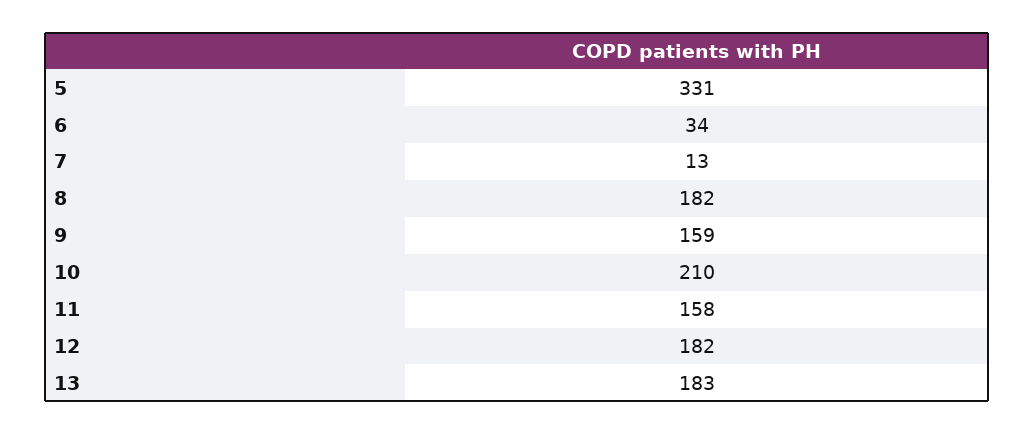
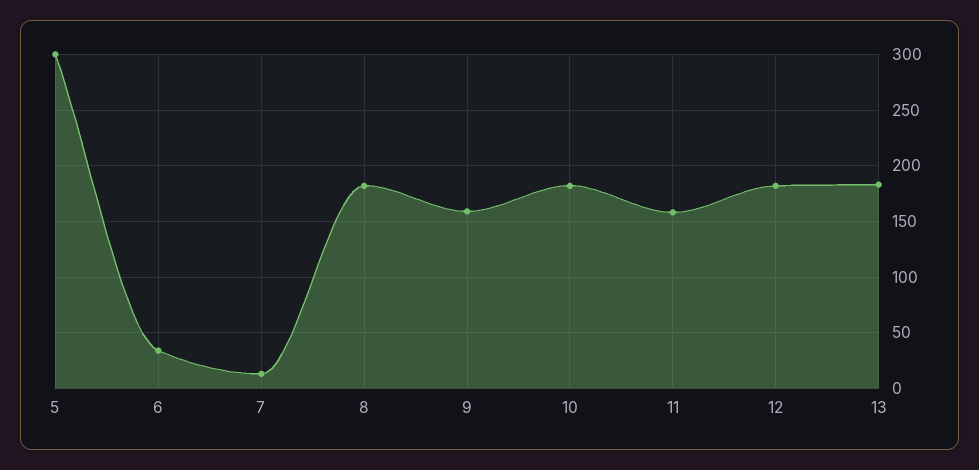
  {
-   "5": 331,
+   "5": 300,
    "6": 34,
    "7": 13,
    "8": 182,
    "9": 159,
-   "10": 210,
+   "10": 180,
    "11": 158,
    "12": 182,
    "13": 183
  }

